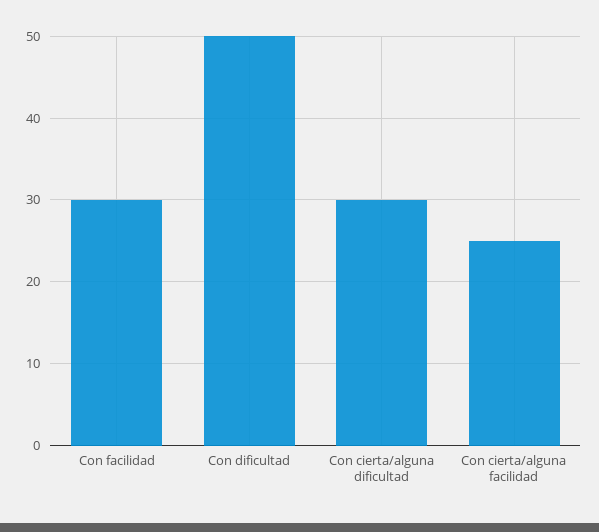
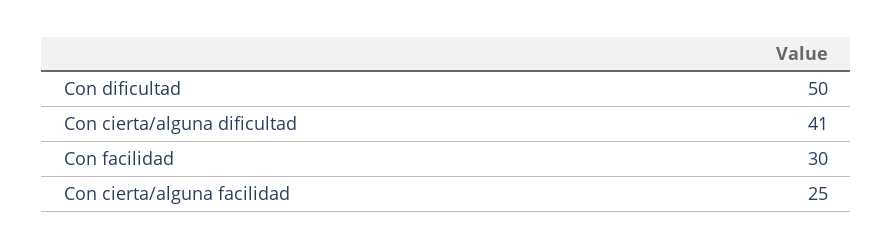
  {
    "Con facilidad": 30,
    "Con dificultad": 50,
-   "Con cierta/alguna dificultad": 30,
+   "Con cierta/alguna dificultad": 41,
    "Con cierta/alguna facilidad": 25
  }

